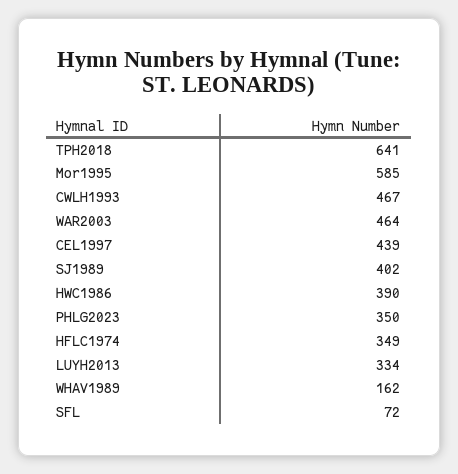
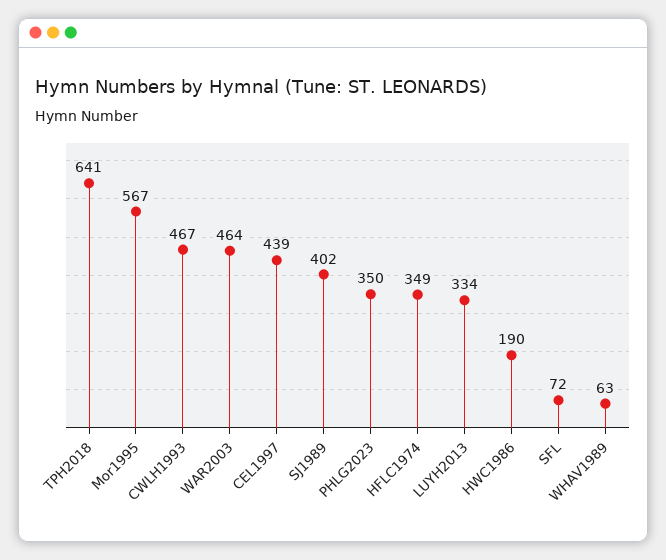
  {
    "TPH2018": 641,
-   "Mor1995": 585,
+   "Mor1995": 567,
    "CWLH1993": 467,
    "WAR2003": 464,
    "CEL1997": 439,
    "SJ1989": 402,
-   "HWC1986": 390,
+   "HWC1986": 190,
    "PHLG2023": 350,
    "HFLC1974": 349,
    "LUYH2013": 334,
-   "WHAV1989": 162,
+   "WHAV1989": 63,
    "SFL": 72
  }

